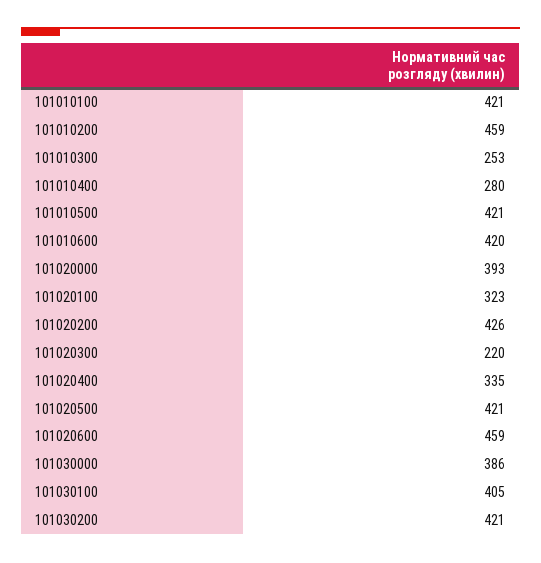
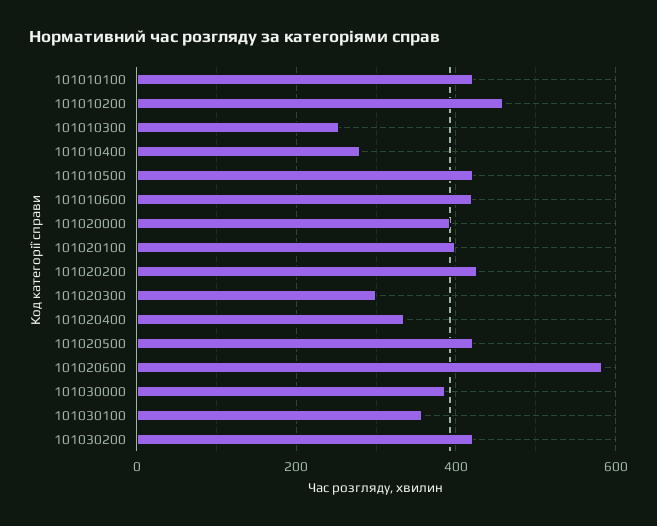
  {
    "101010100": 421,
    "101010200": 459,
    "101010300": 253,
    "101010400": 280,
    "101010500": 421,
    "101010600": 420,
    "101020000": 393,
-   "101020100": 323,
+   "101020100": 400,
    "101020200": 426,
-   "101020300": 220,
+   "101020300": 300,
    "101020400": 335,
    "101020500": 421,
-   "101020600": 459,
+   "101020600": 580,
    "101030000": 386,
-   "101030100": 405,
+   "101030100": 360,
    "101030200": 421
  }

